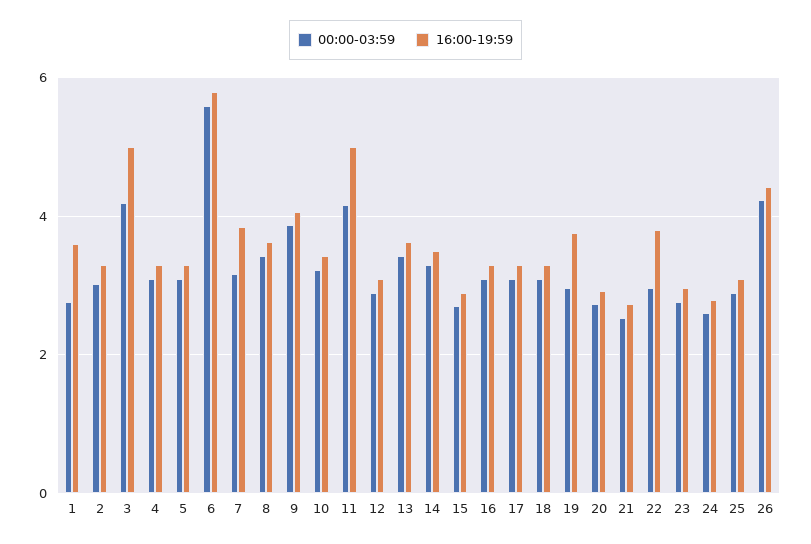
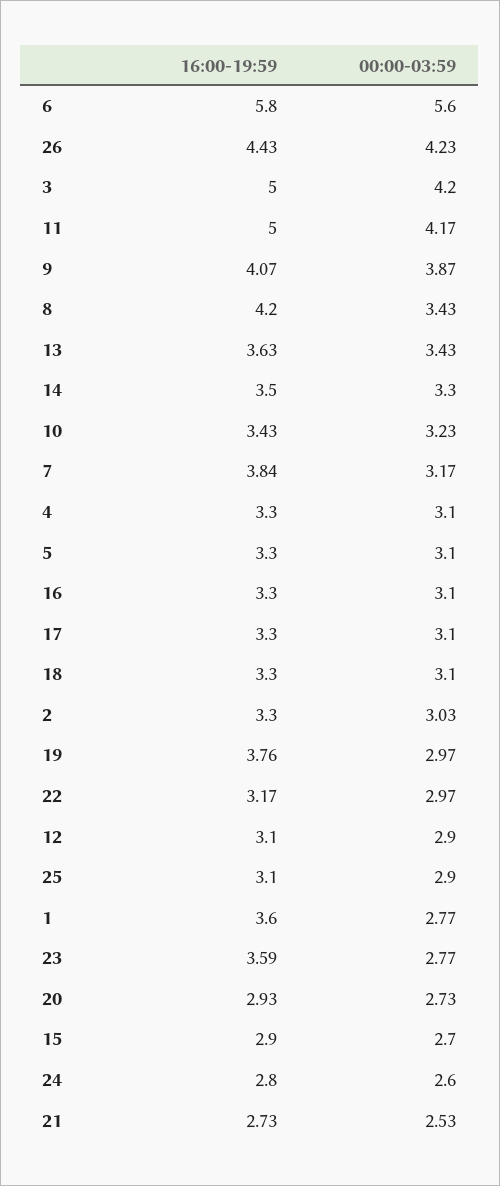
  {
    "00:00-03:59": {
      "1": 2.77,
      "2": 3.03,
      "3": 4.2,
      "4": 3.1,
      "5": 3.1,
      "6": 5.6,
      "7": 3.17,
      "8": 3.43,
      "9": 3.87,
      "10": 3.23,
      "11": 4.17,
      "12": 2.9,
      "13": 3.43,
      "14": 3.3,
      "15": 2.7,
      "16": 3.1,
      "17": 3.1,
      "18": 3.1,
      "19": 2.97,
      "20": 2.73,
      "21": 2.53,
      "22": 2.97,
      "23": 2.77,
      "24": 2.6,
      "25": 2.9,
      "26": 4.23
    },
    "16:00-19:59": {
      "1": 3.6,
      "2": 3.3,
      "3": 5,
      "4": 3.3,
      "5": 3.3,
      "6": 5.8,
      "7": 3.84,
-     "8": 3.6,
+     "8": 4.2,
      "9": 4.07,
      "10": 3.43,
      "11": 5,
      "12": 3.1,
      "13": 3.63,
      "14": 3.5,
      "15": 2.9,
      "16": 3.3,
      "17": 3.3,
      "18": 3.3,
      "19": 3.76,
      "20": 2.93,
      "21": 2.73,
-     "22": 3.8,
+     "22": 3.17,
-     "23": 3,
+     "23": 3.59,
      "24": 2.8,
      "25": 3.1,
      "26": 4.43
    }
  }

